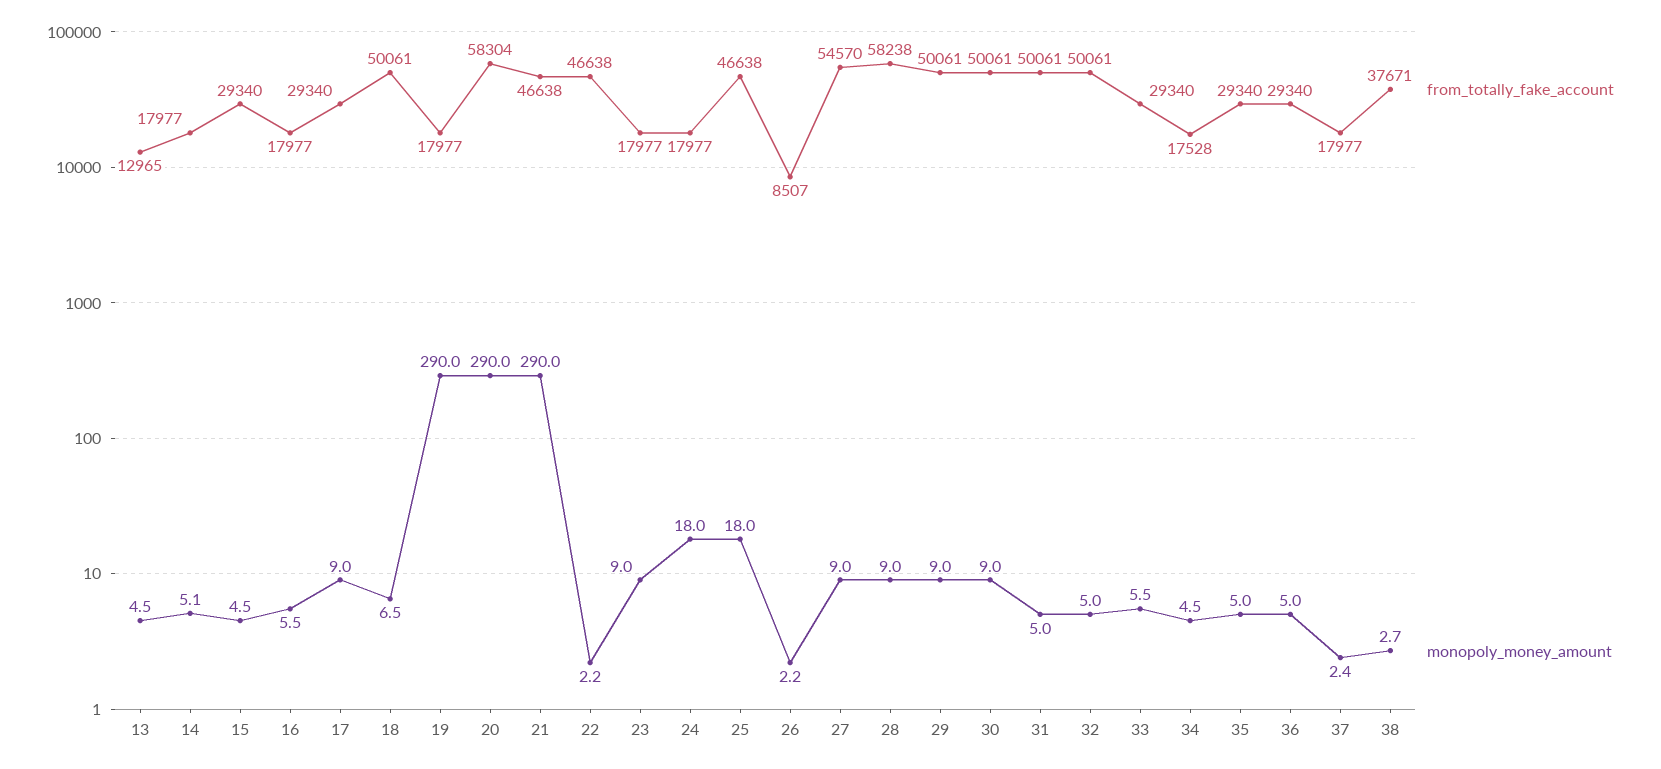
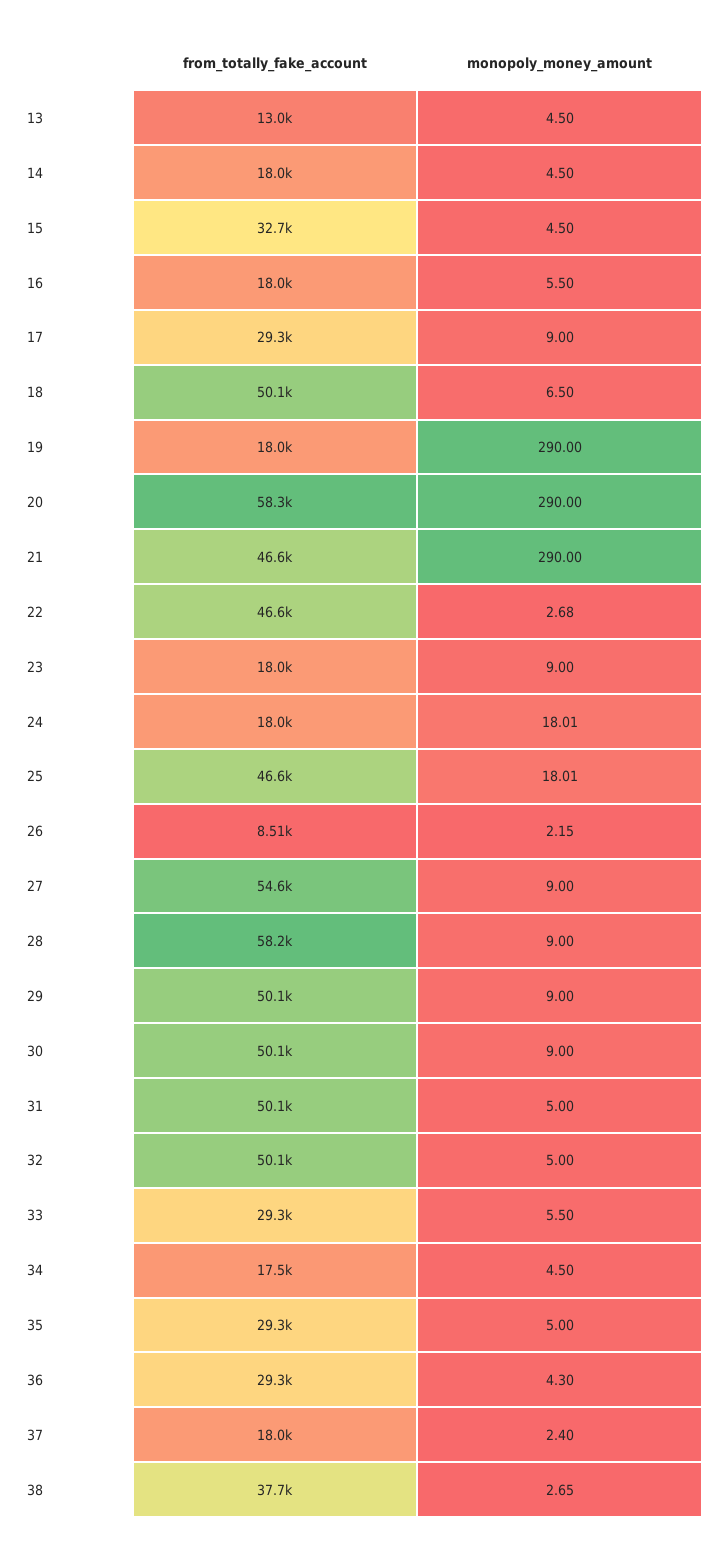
  {
    "from_totally_fake_account": {
      "13": 12965,
      "14": 17977,
-     "15": 29340,
+     "15": 32700,
      "16": 17977,
      "17": 29340,
      "18": 50061,
      "19": 17977,
      "20": 58304,
      "21": 46638,
      "22": 46638,
      "23": 17977,
      "24": 17977,
      "25": 46638,
      "26": 8507,
      "27": 54570,
      "28": 58238,
      "29": 50061,
      "30": 50061,
      "31": 50061,
      "32": 50061,
      "33": 29340,
      "34": 17528,
      "35": 29340,
      "36": 29340,
      "37": 17977,
      "38": 37671
    },
    "monopoly_money_amount": {
      "13": 4.5,
-     "14": 5.1,
+     "14": 4.5,
      "15": 4.5,
      "16": 5.5,
      "17": 9,
      "18": 6.5,
      "19": 290,
      "20": 290,
      "21": 290,
-     "22": 2.2,
+     "22": 2.68,
      "23": 9,
      "24": 18.01,
      "25": 18.01,
      "26": 2.15,
      "27": 9,
      "28": 9,
      "29": 9,
      "30": 9,
      "31": 5,
      "32": 5,
      "33": 5.5,
      "34": 4.5,
      "35": 5,
-     "36": 5,
+     "36": 4.3,
      "37": 2.4,
      "38": 2.65
    }
  }

